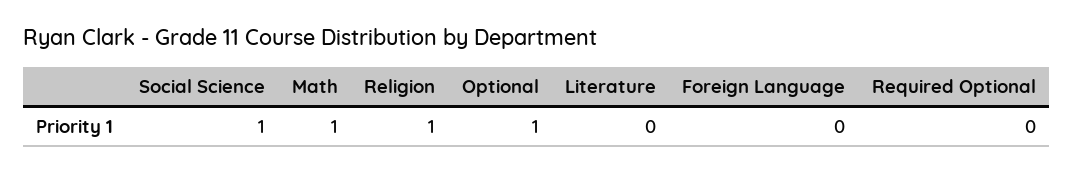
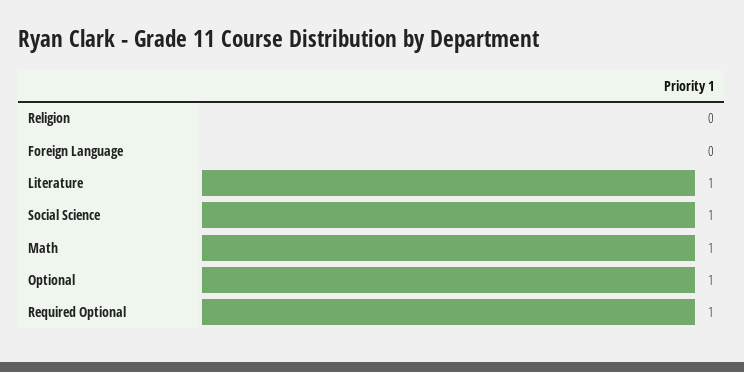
  {
    "Social Science": 1,
    "Math": 1,
-   "Religion": 1,
+   "Religion": 0,
    "Optional": 1,
-   "Literature": 0,
+   "Literature": 1,
    "Foreign Language": 0,
-   "Required Optional": 0
+   "Required Optional": 1
  }

